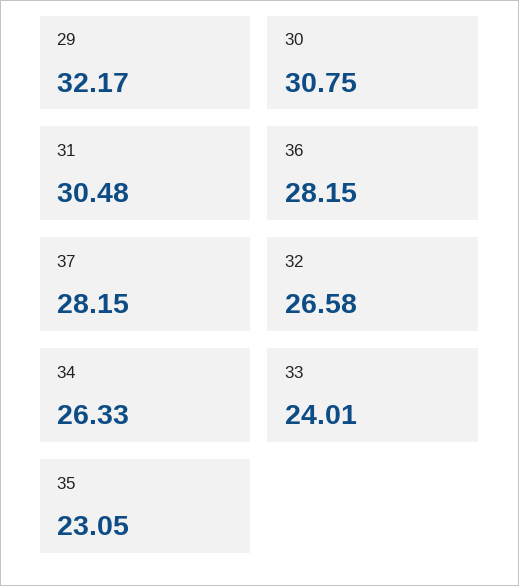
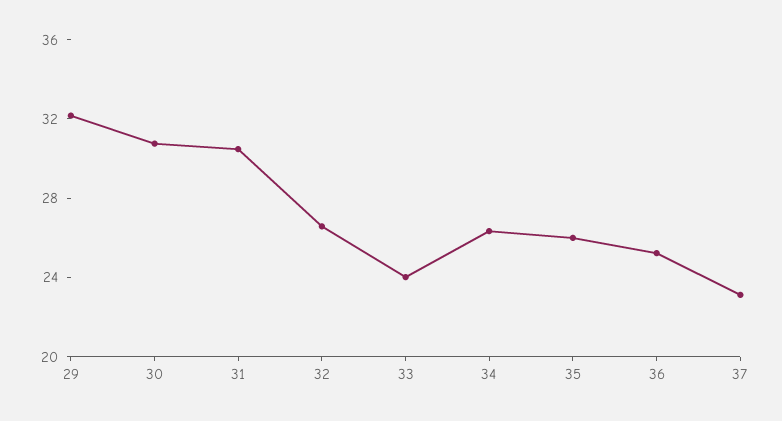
  {
    "29": 32.17,
    "30": 30.75,
    "31": 30.48,
-   "36": 28.15,
+   "36": 25,
-   "37": 28.15,
+   "37": 23,
    "32": 26.58,
    "34": 26.33,
    "33": 24.01,
-   "35": 23.05
+   "35": 26
  }

